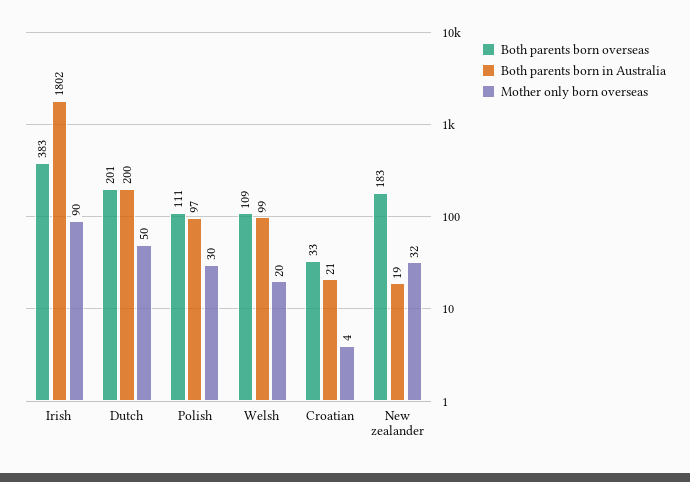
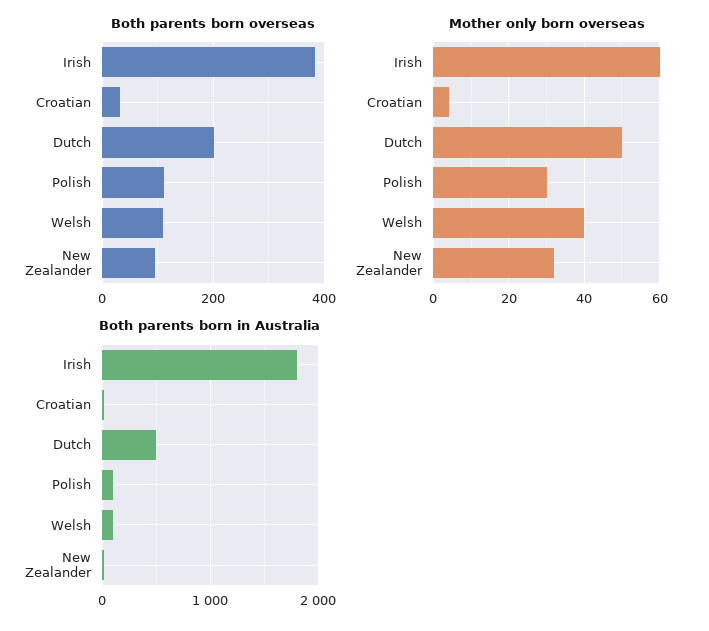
  {
    "Both parents born overseas": {
      "Irish": 383,
      "Dutch": 201,
      "Polish": 111,
      "Welsh": 109,
      "Croatian": 33,
-     "New zealander": 183
+     "New zealander": 100
    },
    "Both parents born in Australia": {
      "Irish": 1802,
-     "Dutch": 200,
+     "Dutch": 500,
      "Polish": 97,
      "Welsh": 99,
      "Croatian": 21,
      "New zealander": 19
    },
    "Mother only born overseas": {
-     "Irish": 90,
+     "Irish": 60,
      "Dutch": 50,
      "Polish": 30,
-     "Welsh": 20,
+     "Welsh": 40,
      "Croatian": 4,
      "New zealander": 32
    }
  }

